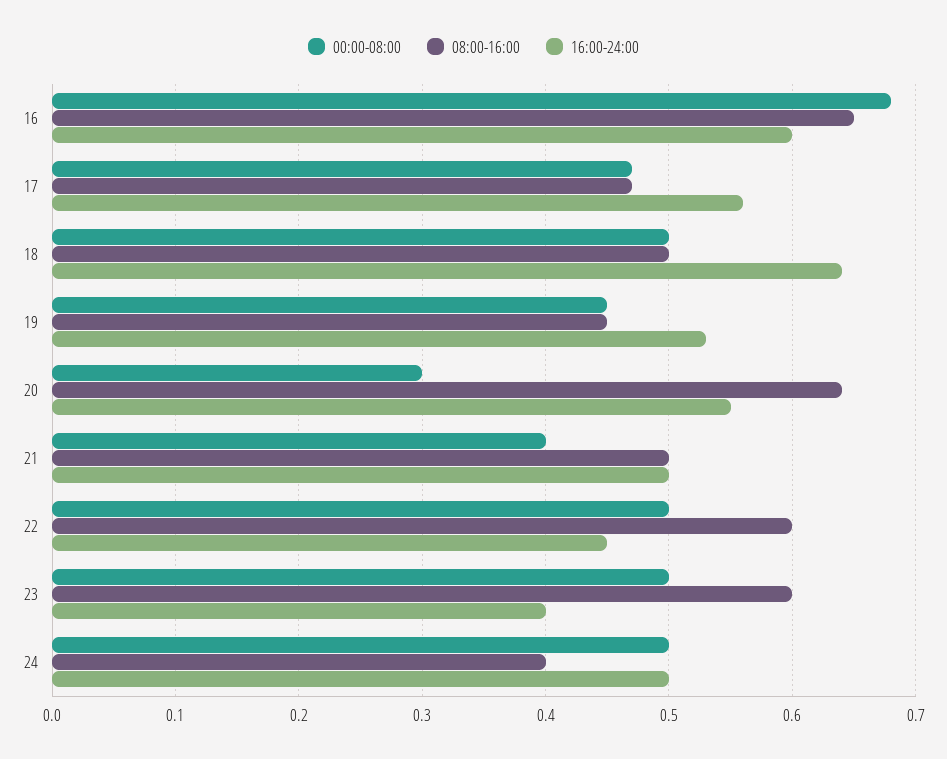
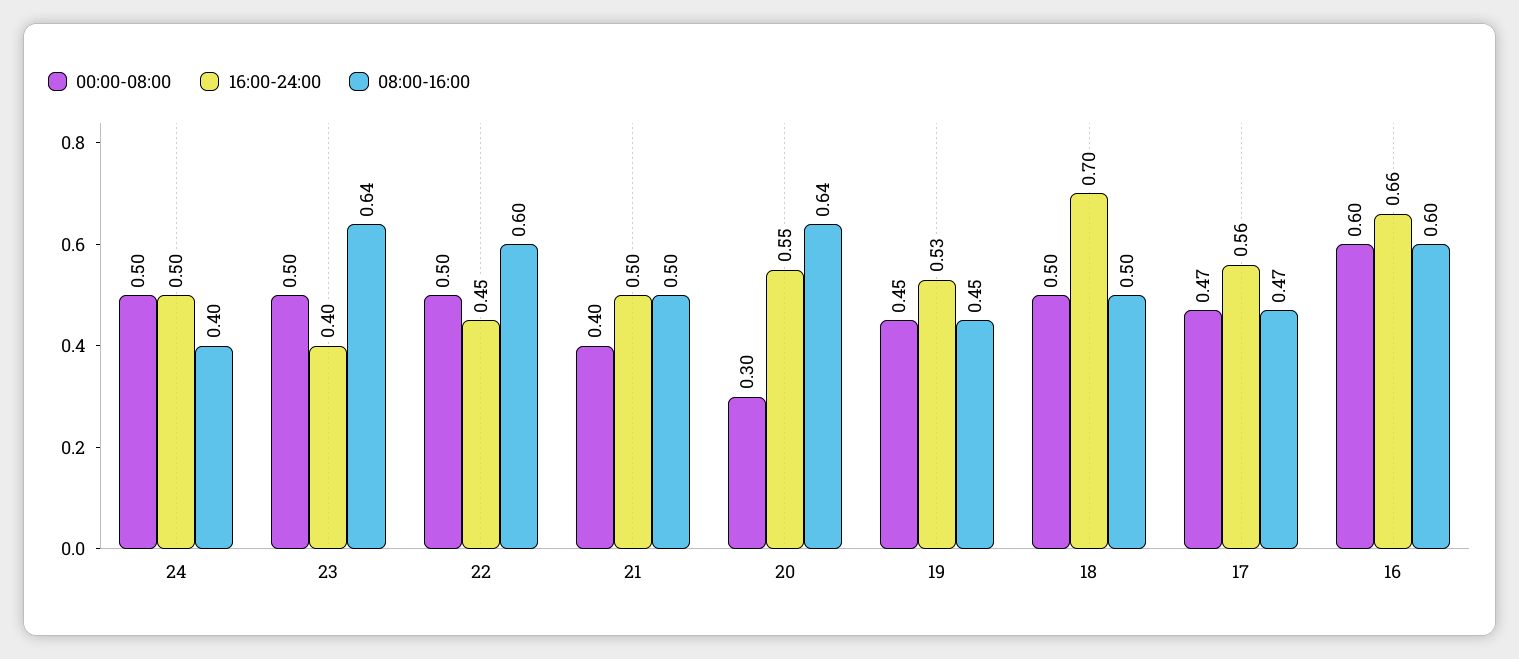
  {
    "00:00-08:00": {
-     "16": 0.68,
+     "16": 0.6,
      "17": 0.47,
      "18": 0.5,
      "19": 0.45,
      "20": 0.3,
      "21": 0.4,
      "22": 0.5,
      "23": 0.5,
      "24": 0.5
    },
    "08:00-16:00": {
-     "16": 0.65,
+     "16": 0.6,
      "17": 0.47,
      "18": 0.5,
      "19": 0.45,
      "20": 0.64,
      "21": 0.5,
      "22": 0.6,
-     "23": 0.6,
+     "23": 0.64,
      "24": 0.4
    },
    "16:00-24:00": {
-     "16": 0.6,
+     "16": 0.66,
      "17": 0.56,
-     "18": 0.64,
+     "18": 0.7,
      "19": 0.53,
      "20": 0.55,
      "21": 0.5,
      "22": 0.45,
      "23": 0.4,
      "24": 0.5
    }
  }

